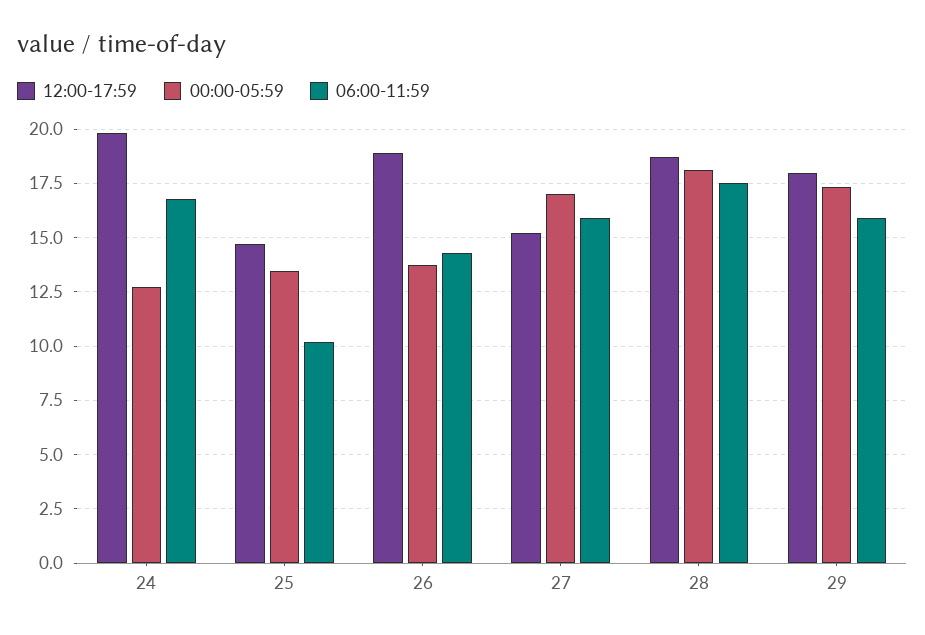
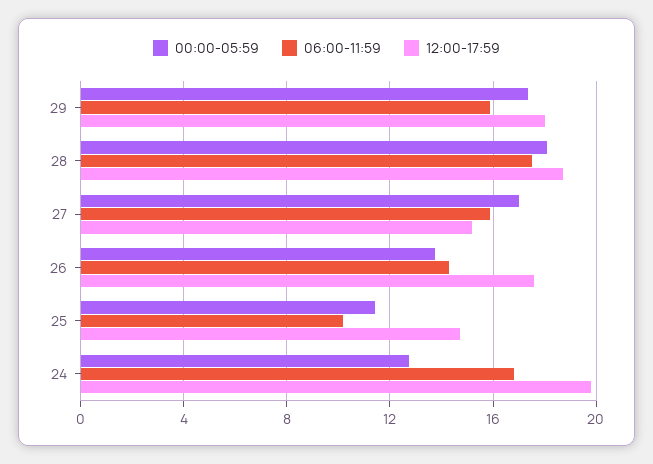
  {
    "12:00-17:59": {
      "24": 20,
      "25": 14.5,
-     "26": 19,
+     "26": 17.5,
      "27": 15,
      "28": 18.5,
      "29": 18
    },
    "00:00-05:59": {
      "24": 12.5,
-     "25": 13.5,
+     "25": 11.5,
      "26": 14,
      "27": 17,
      "28": 18,
      "29": 17.5
    },
    "06:00-11:59": {
      "24": 17,
      "25": 10,
      "26": 14.5,
      "27": 16,
      "28": 17.5,
      "29": 16
    }
  }

